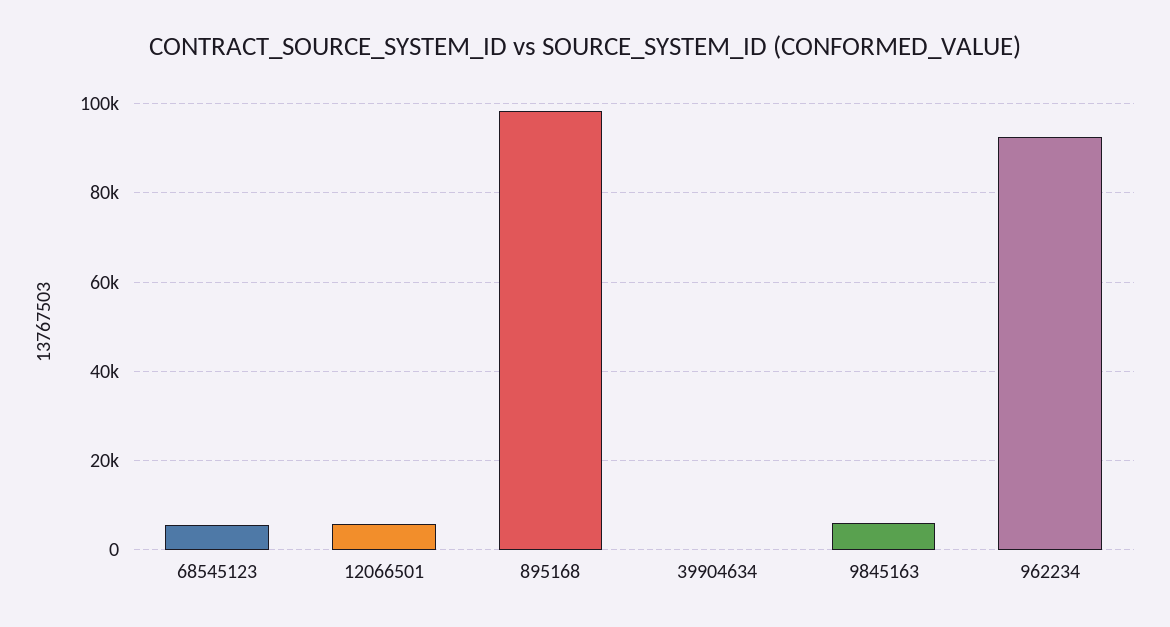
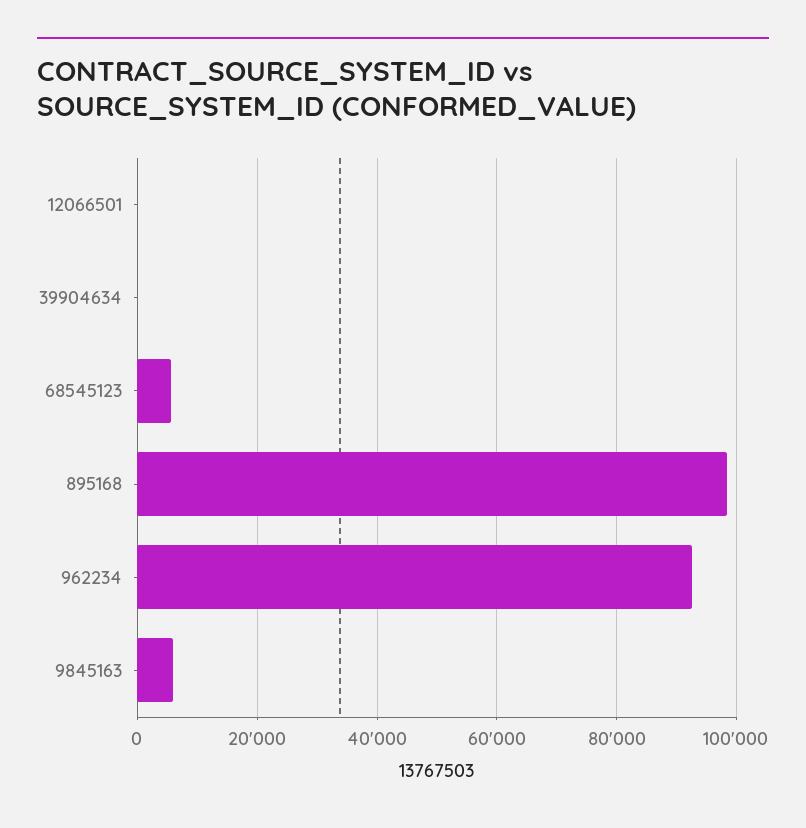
  {
    "68545123": 6000,
-   "12066501": 6000,
+   "12066501": 0,
    "895168": 98000,
    "39904634": 0,
    "9845163": 6000,
    "962234": 92000
  }

